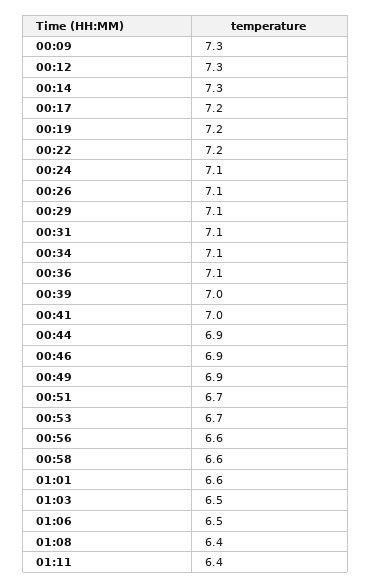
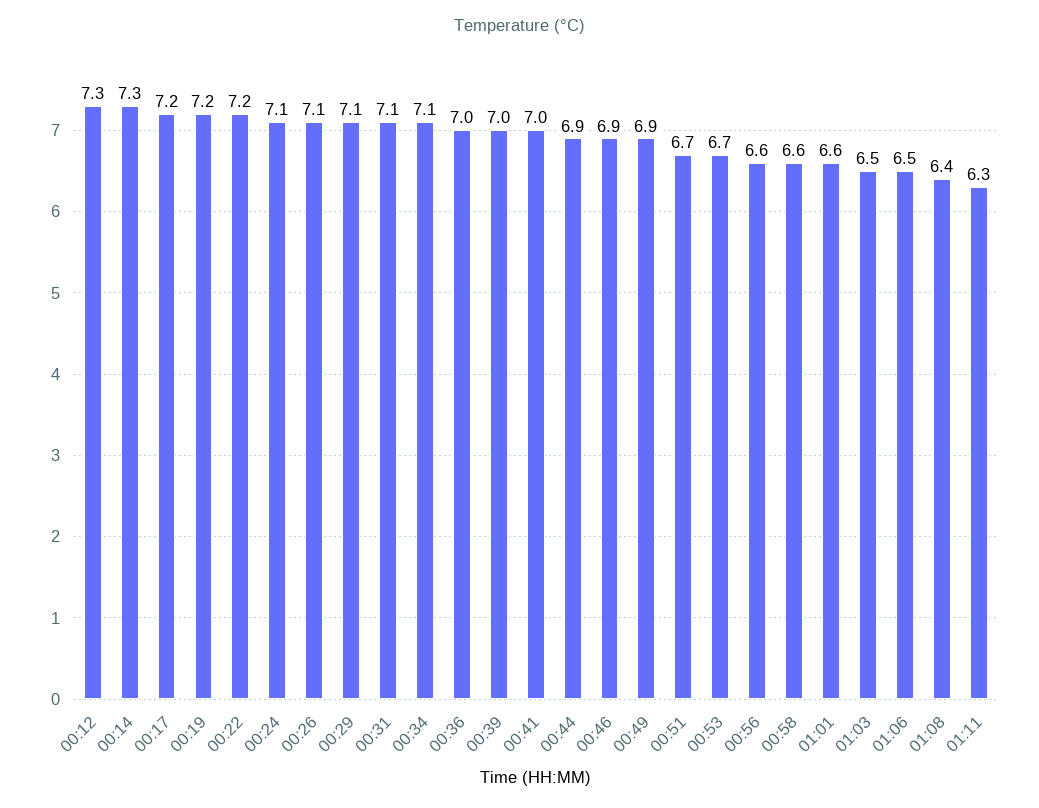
  {
-   "00:09": 7.3,
    "00:12": 7.3,
    "00:14": 7.3,
    "00:17": 7.2,
    "00:19": 7.2,
    "00:22": 7.2,
    "00:24": 7.1,
    "00:26": 7.1,
    "00:29": 7.1,
    "00:31": 7.1,
    "00:34": 7.1,
-   "00:36": 7.1,
+   "00:36": 7,
    "00:39": 7,
    "00:41": 7,
    "00:44": 6.9,
    "00:46": 6.9,
    "00:49": 6.9,
    "00:51": 6.7,
    "00:53": 6.7,
    "00:56": 6.6,
    "00:58": 6.6,
    "01:01": 6.6,
    "01:03": 6.5,
    "01:06": 6.5,
    "01:08": 6.4,
-   "01:11": 6.4
+   "01:11": 6.3
  }

